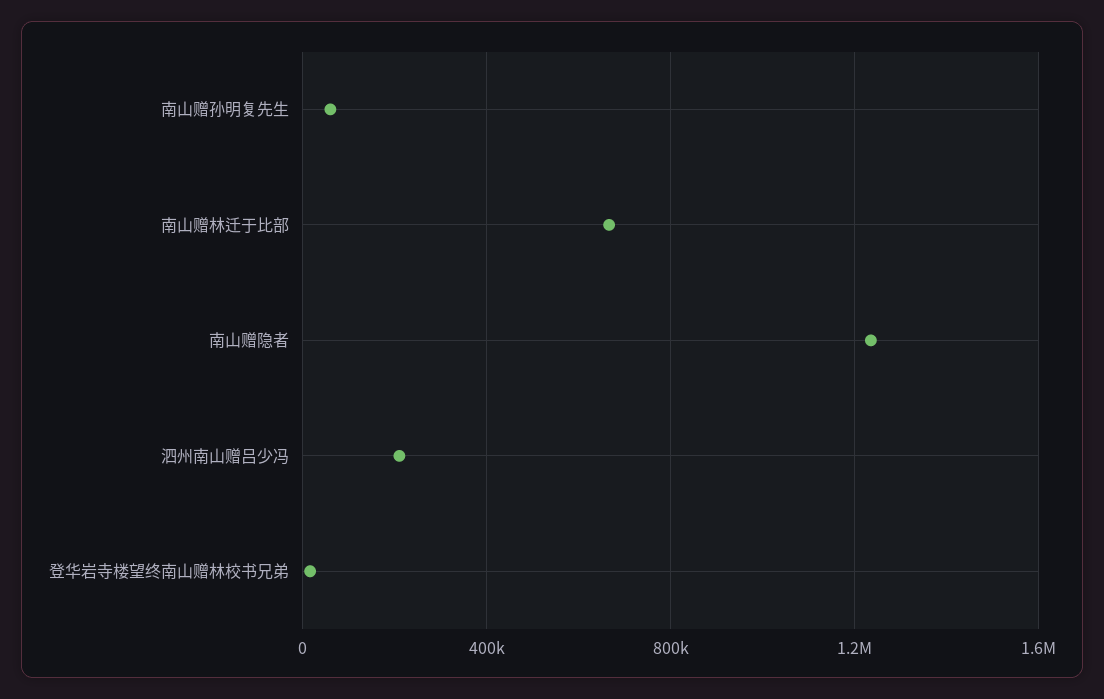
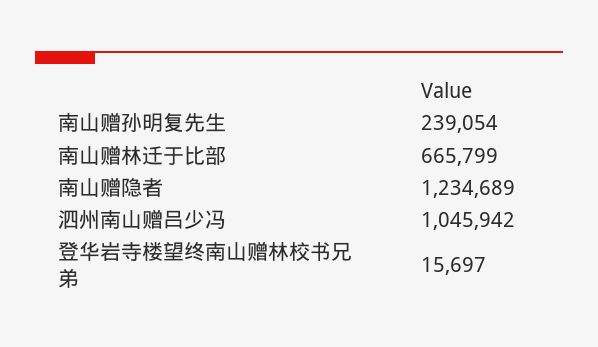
  {
-   "南山赠孙明复先生": 50000,
+   "南山赠孙明复先生": 239054,
    "南山赠林迁于比部": 665799,
    "南山赠隐者": 1234689,
-   "泗州南山赠吕少冯": 200000,
+   "泗州南山赠吕少冯": 1045942,
    "登华岩寺楼望终南山赠林校书兄弟": 15697
  }

